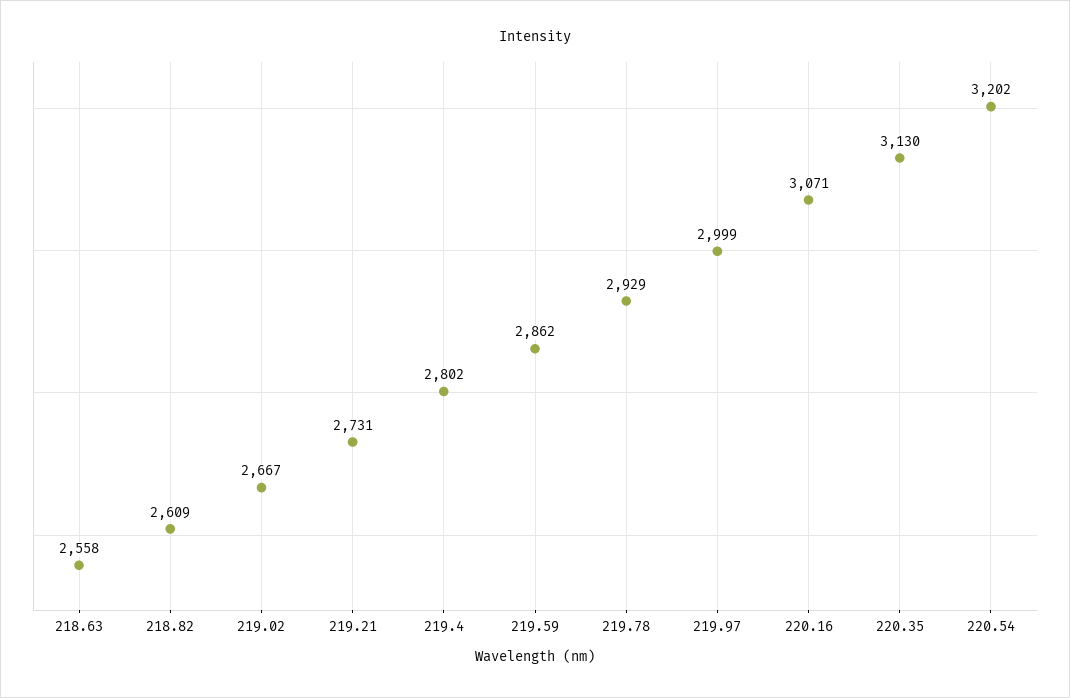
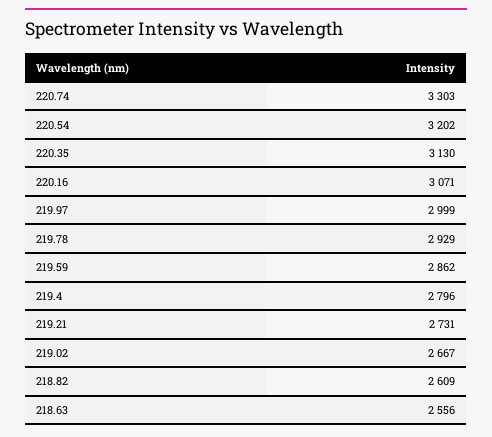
  {
-   "218.63": 2558,
+   "218.63": 2556,
    "218.82": 2609,
    "219.02": 2667,
    "219.21": 2731,
-   "219.4": 2802,
+   "219.4": 2796,
    "219.59": 2862,
    "219.78": 2929,
    "219.97": 2999,
    "220.16": 3071,
    "220.35": 3130,
-   "220.54": 3202
+   "220.54": 3202,
+   "220.74": 3303
  }

